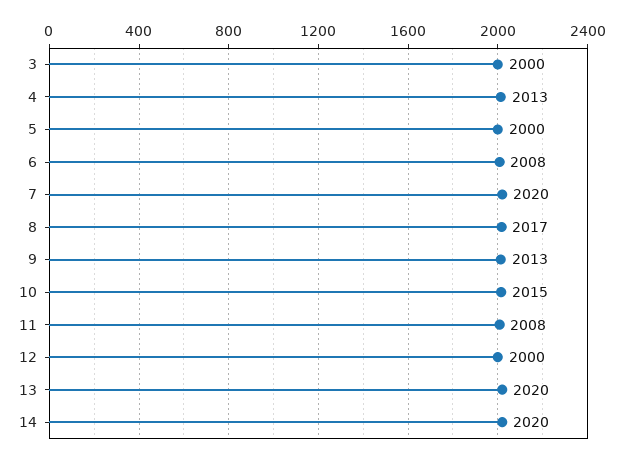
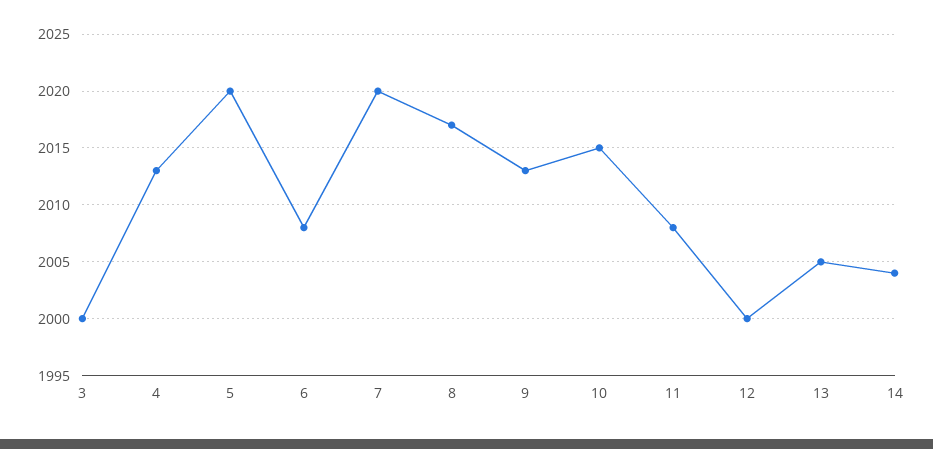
  {
    "3": 2000,
    "4": 2013,
-   "5": 2000,
+   "5": 2020,
    "6": 2008,
    "7": 2020,
    "8": 2017,
    "9": 2013,
    "10": 2015,
    "11": 2008,
    "12": 2000,
-   "13": 2020,
+   "13": 2005,
-   "14": 2020
+   "14": 2004
  }

